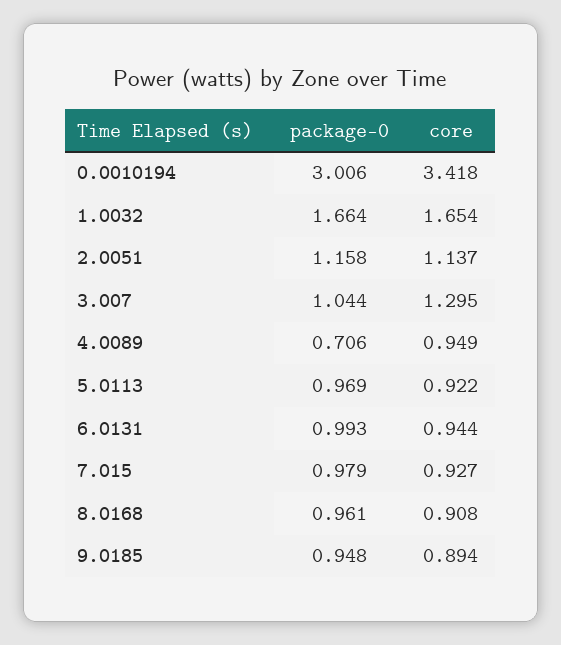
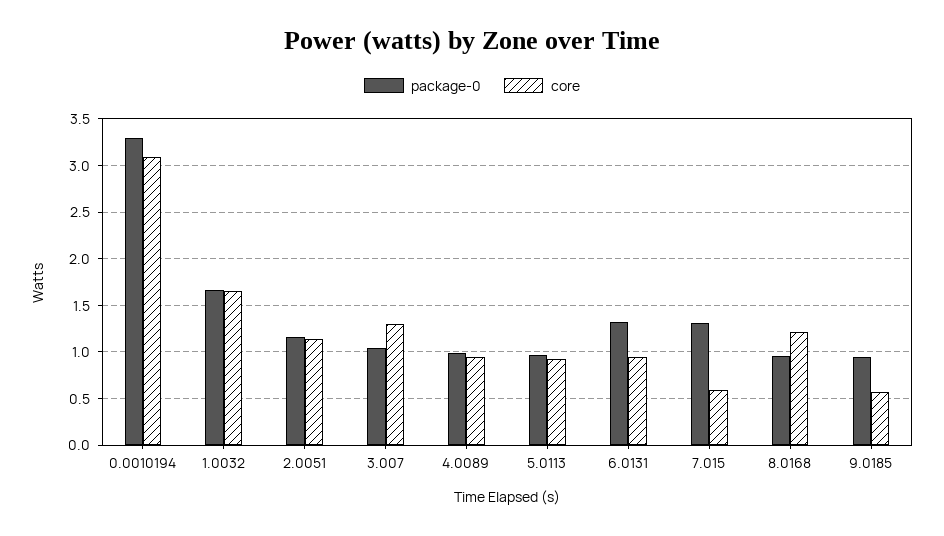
  {
    "package-0": {
-     "0.0010194": 3.006,
+     "0.0010194": 3.3,
      "1.0032": 1.664,
      "2.0051": 1.158,
      "3.007": 1.044,
-     "4.0089": 0.706,
+     "4.0089": 1,
      "5.0113": 0.969,
-     "6.0131": 0.993,
+     "6.0131": 1.3,
-     "7.015": 0.979,
+     "7.015": 1.3,
      "8.0168": 0.961,
      "9.0185": 0.948
    },
    "core": {
-     "0.0010194": 3.418,
+     "0.0010194": 3.1,
      "1.0032": 1.654,
      "2.0051": 1.137,
      "3.007": 1.295,
      "4.0089": 0.949,
      "5.0113": 0.922,
      "6.0131": 0.944,
-     "7.015": 0.927,
+     "7.015": 0.6,
-     "8.0168": 0.908,
+     "8.0168": 1.2,
-     "9.0185": 0.894
+     "9.0185": 0.6
    }
  }

